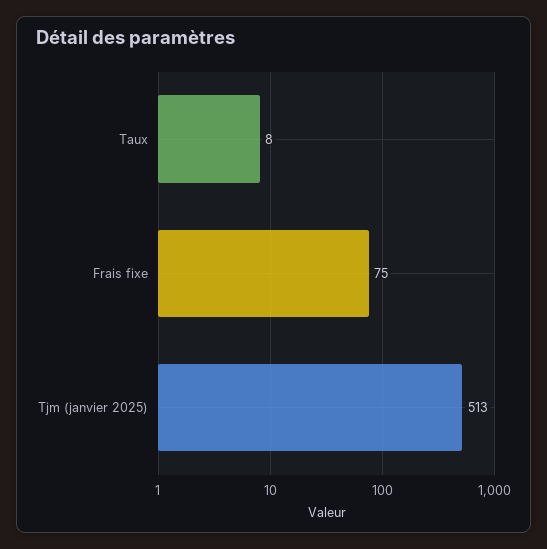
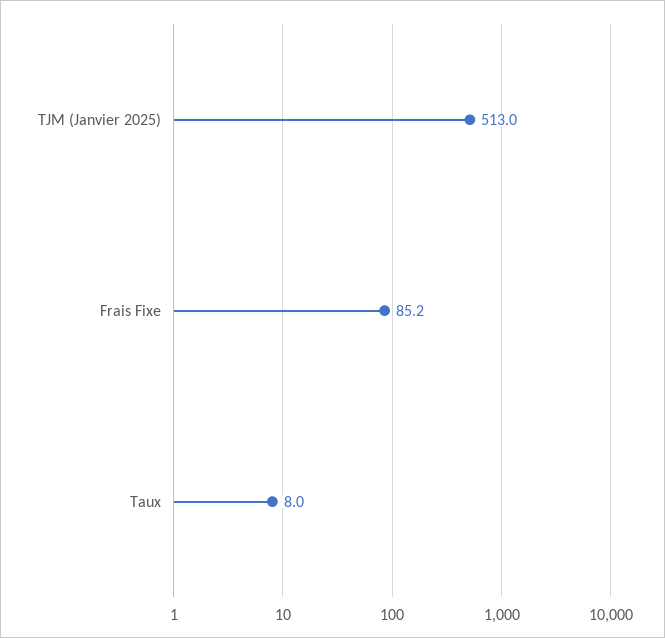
  {
    "Taux": 8,
-   "Frais fixe": 75,
+   "Frais fixe": 85.2,
    "Tjm (janvier 2025)": 513
  }

